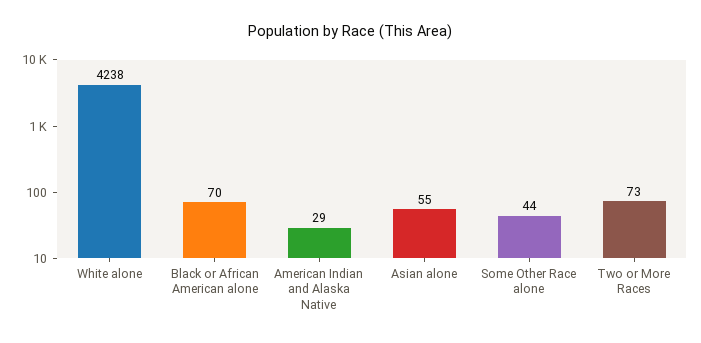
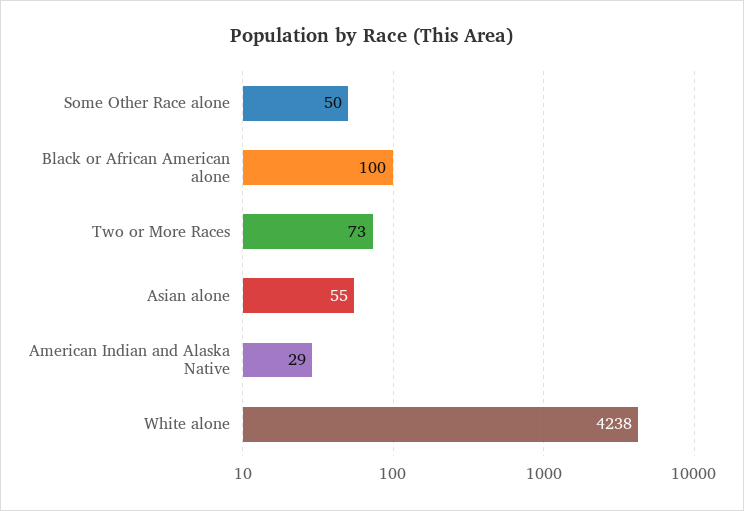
  {
    "White alone": 4238,
-   "Black or African American alone": 70,
+   "Black or African American alone": 100,
    "American Indian and Alaska Native": 29,
    "Asian alone": 55,
-   "Some Other Race alone": 44,
+   "Some Other Race alone": 50,
    "Two or More Races": 73
  }

